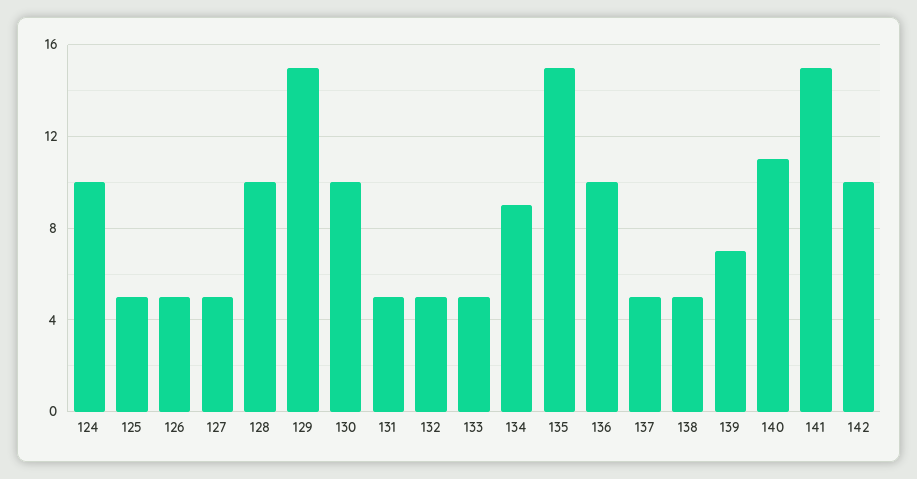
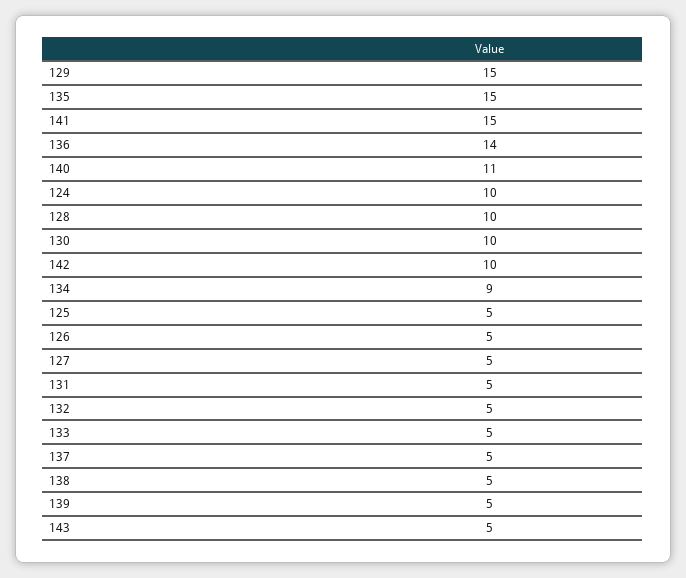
  {
    "124": 10,
    "125": 5,
    "126": 5,
    "127": 5,
    "128": 10,
    "129": 15,
    "130": 10,
    "131": 5,
    "132": 5,
    "133": 5,
    "134": 9,
    "135": 15,
-   "136": 10,
+   "136": 14,
    "137": 5,
    "138": 5,
-   "139": 7,
+   "139": 5,
    "140": 11,
    "141": 15,
-   "142": 10
+   "142": 10,
+   "143": 5
  }

